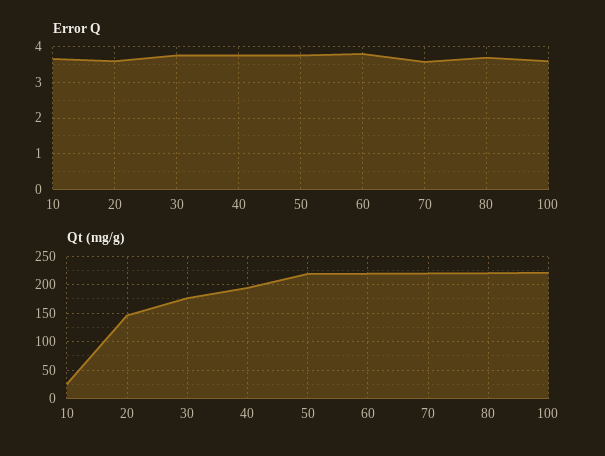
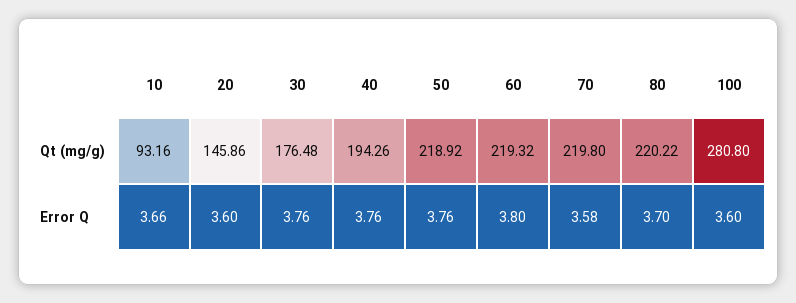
  {
    "Error Q": {
      "10": 3.66,
      "20": 3.6,
      "30": 3.76,
      "40": 3.76,
      "50": 3.76,
      "60": 3.8,
      "70": 3.58,
      "80": 3.7,
      "100": 3.6
    },
    "Qt (mg/g)": {
-     "10": 25,
+     "10": 93.16,
      "20": 145.86,
      "30": 176.48,
      "40": 194.26,
      "50": 218.92,
      "60": 219.32,
      "70": 219.8,
      "80": 220.22,
-     "100": 225
+     "100": 280.8
    }
  }

